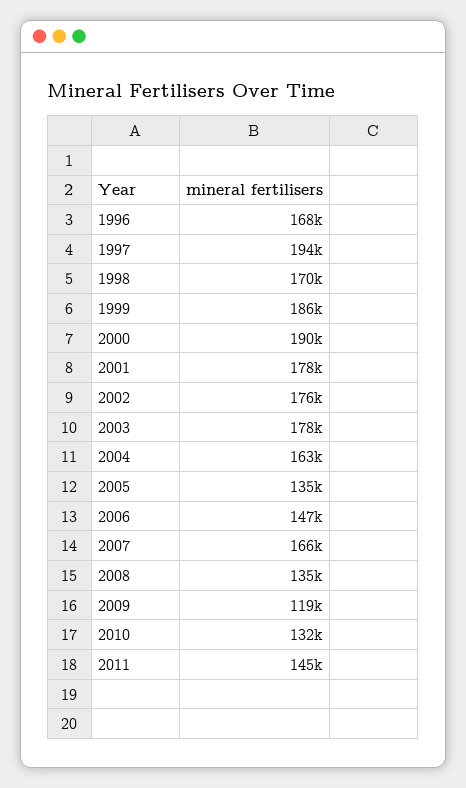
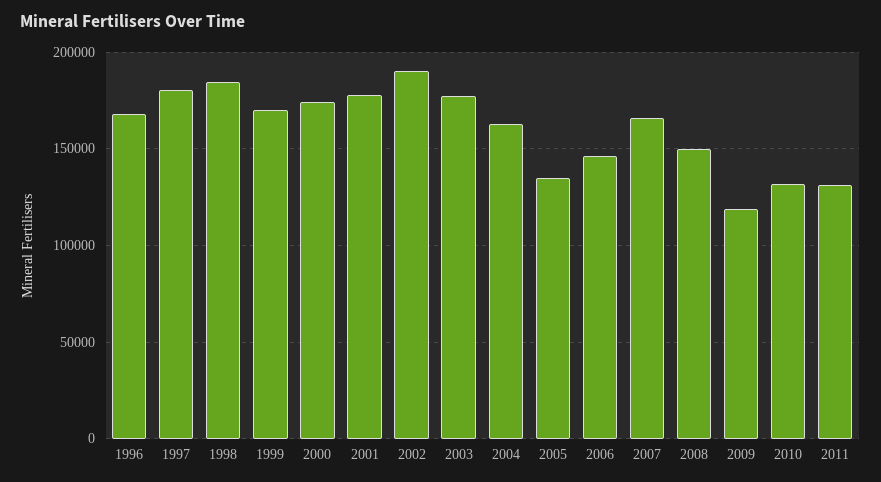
  {
    "1996": 168000,
-   "1997": 194000,
+   "1997": 180000,
-   "1998": 170000,
+   "1998": 185000,
-   "1999": 186000,
+   "1999": 170000,
-   "2000": 190000,
+   "2000": 175000,
    "2001": 178000,
-   "2002": 176000,
+   "2002": 190000,
    "2003": 178000,
    "2004": 163000,
    "2005": 135000,
    "2006": 147000,
    "2007": 166000,
-   "2008": 135000,
+   "2008": 150000,
    "2009": 119000,
    "2010": 132000,
-   "2011": 145000
+   "2011": 130000
  }

